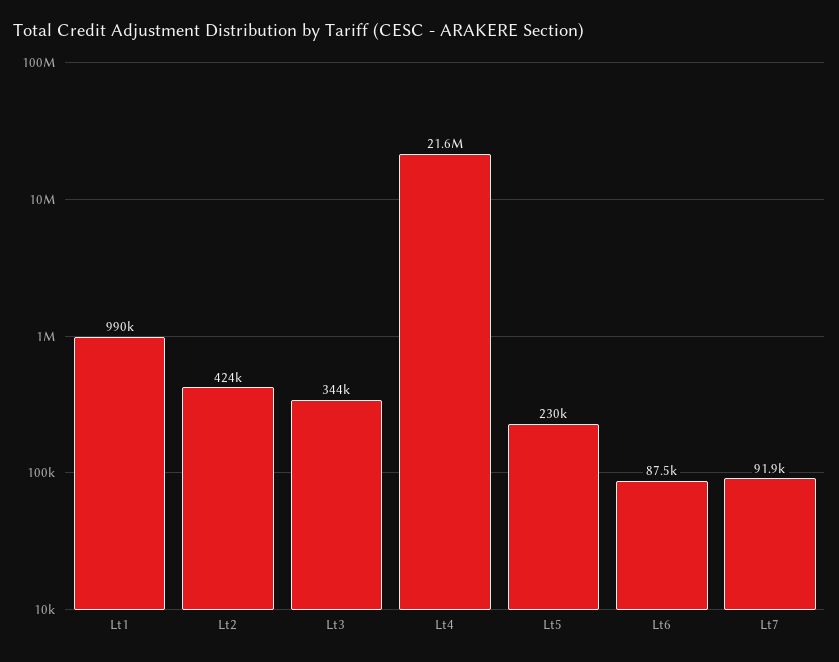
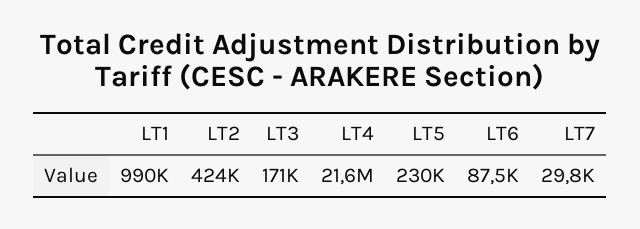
  {
    "Lt1": 990000,
    "Lt2": 424000,
-   "Lt3": 344000,
+   "Lt3": 171000,
    "Lt4": 21600000,
    "Lt5": 230000,
    "Lt6": 87500,
-   "Lt7": 91900
+   "Lt7": 29800
  }

